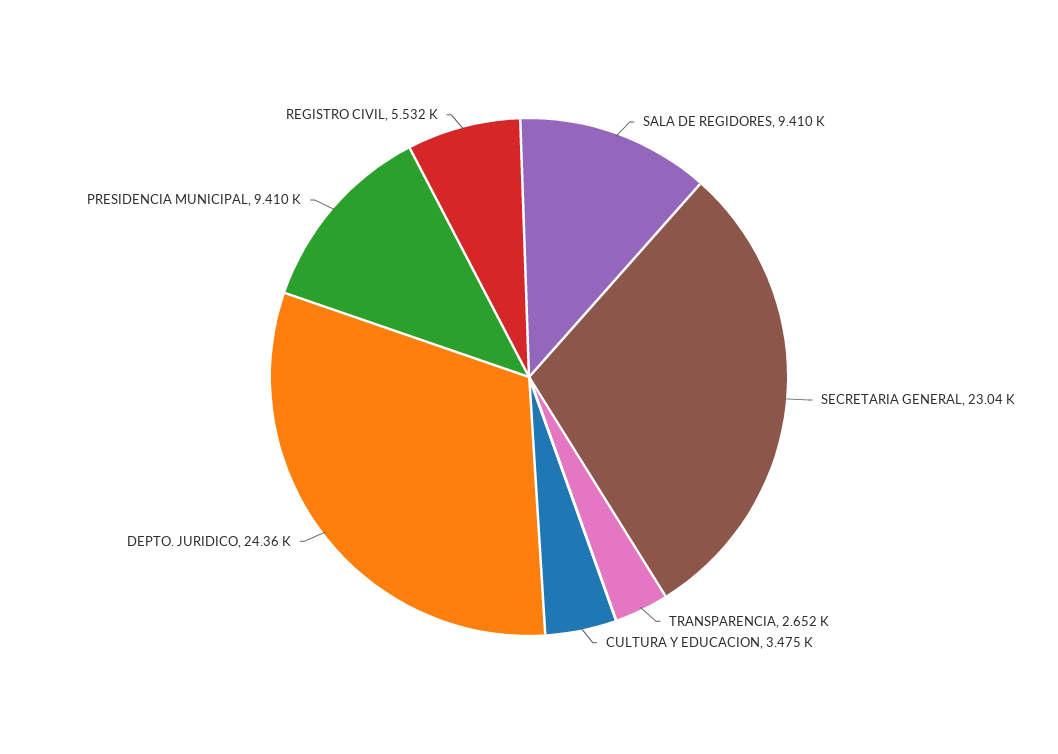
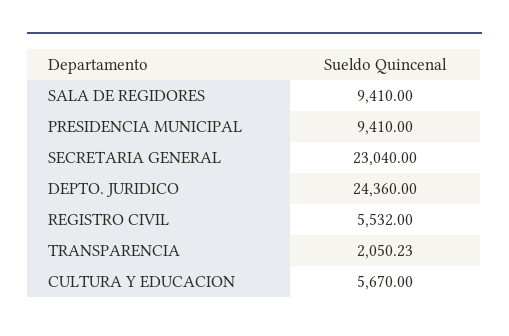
  {
    "SALA DE REGIDORES": 9410,
    "SECRETARIA GENERAL": 23040,
-   "TRANSPARENCIA": 2652,
+   "TRANSPARENCIA": 2050.23,
-   "CULTURA Y EDUCACION": 3475,
+   "CULTURA Y EDUCACION": 5670,
    "DEPTO. JURIDICO": 24360,
    "PRESIDENCIA MUNICIPAL": 9410,
    "REGISTRO CIVIL": 5532
  }

